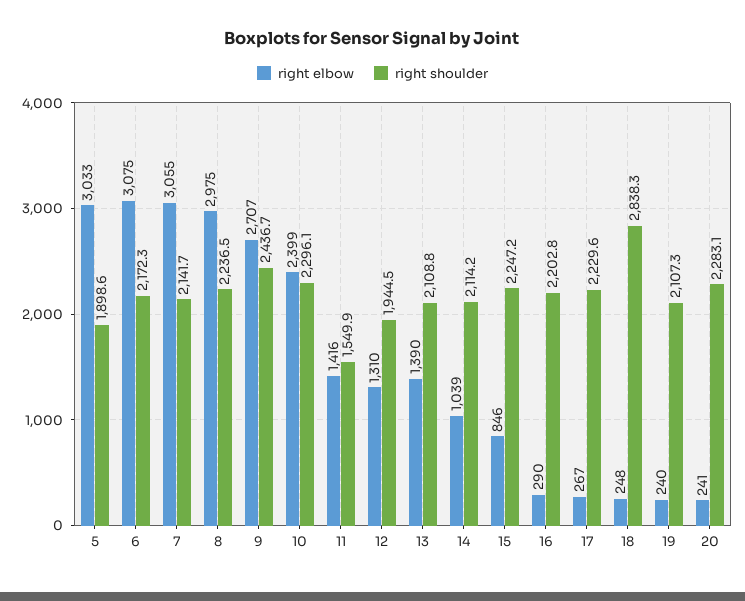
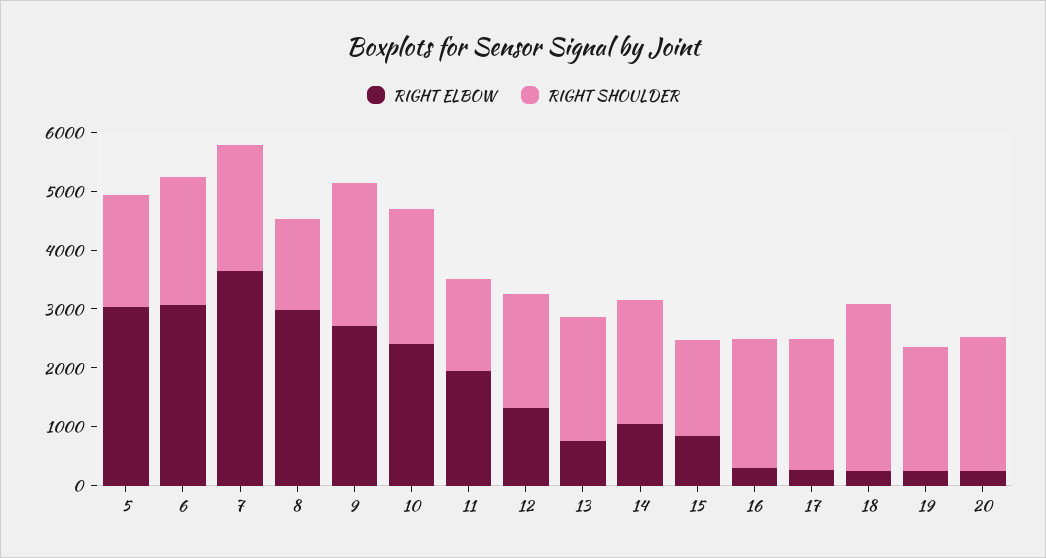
  {
    "right elbow": {
      "5": 3033,
      "6": 3075,
-     "7": 3055,
+     "7": 3600,
      "8": 2975,
      "9": 2707,
      "10": 2399,
-     "11": 1416,
+     "11": 2000,
      "12": 1310,
-     "13": 1390,
+     "13": 800,
      "14": 1039,
      "15": 846,
      "16": 290,
      "17": 267,
      "18": 248,
      "19": 240,
      "20": 241
    },
    "right shoulder": {
      "5": 1898.6,
      "6": 2172.3,
      "7": 2141.7,
-     "8": 2236.5,
+     "8": 1600,
      "9": 2436.7,
      "10": 2296.1,
      "11": 1549.9,
      "12": 1944.5,
      "13": 2108.8,
      "14": 2114.2,
-     "15": 2247.2,
+     "15": 1600,
      "16": 2202.8,
      "17": 2229.6,
      "18": 2838.3,
      "19": 2107.3,
      "20": 2283.1
    }
  }

